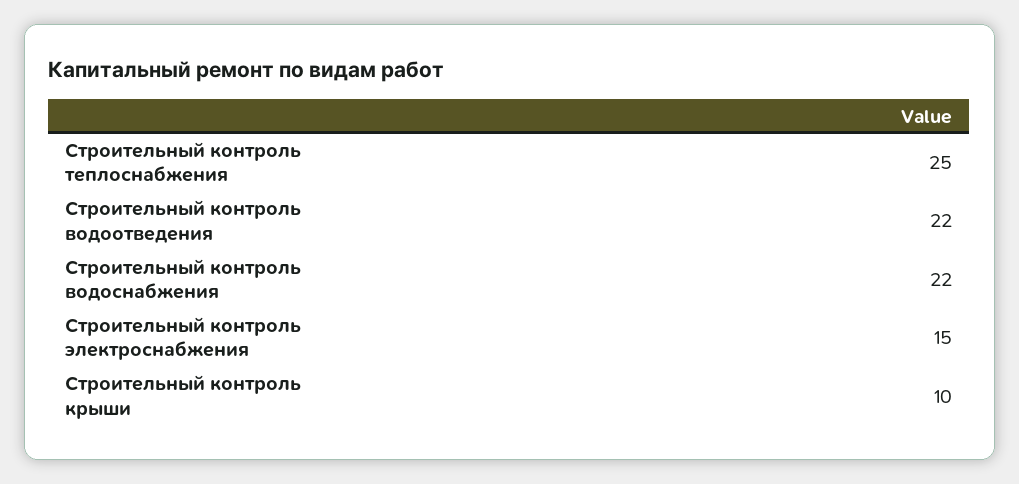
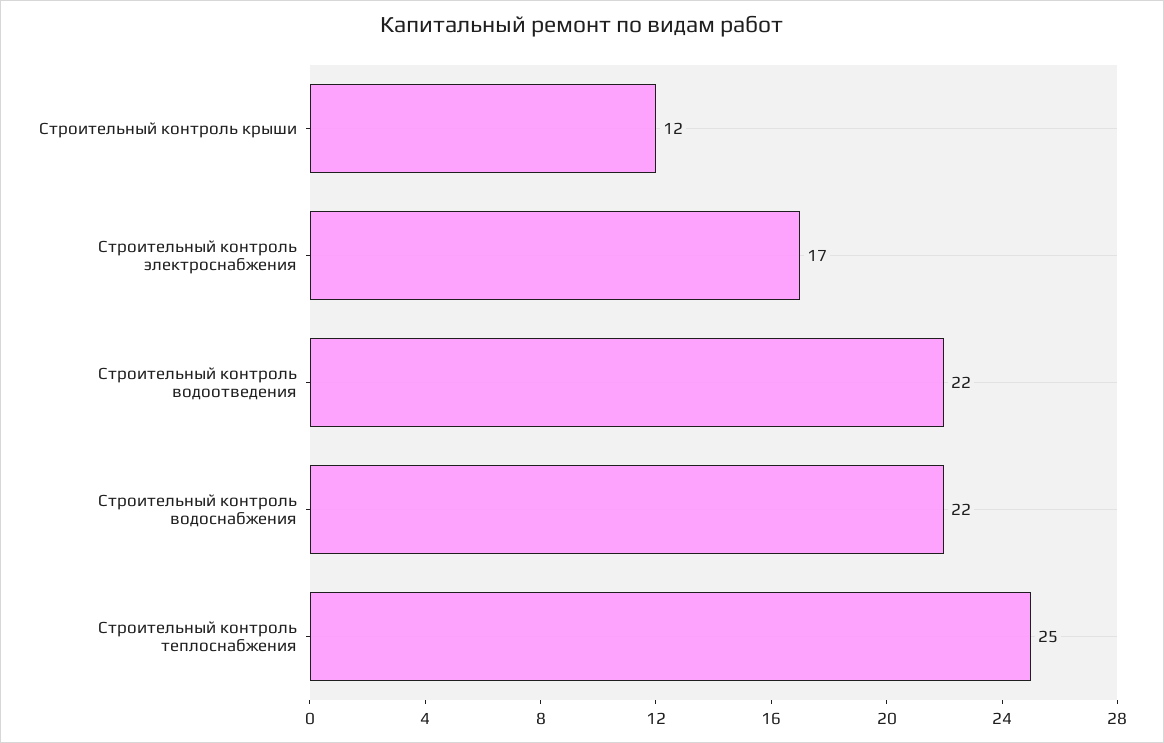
  {
    "Строительный контроль теплоснабжения": 25,
    "Строительный контроль водоотведения": 22,
    "Строительный контроль водоснабжения": 22,
-   "Строительный контроль электроснабжения": 15,
+   "Строительный контроль электроснабжения": 17,
-   "Строительный контроль крыши": 10
+   "Строительный контроль крыши": 12
  }

